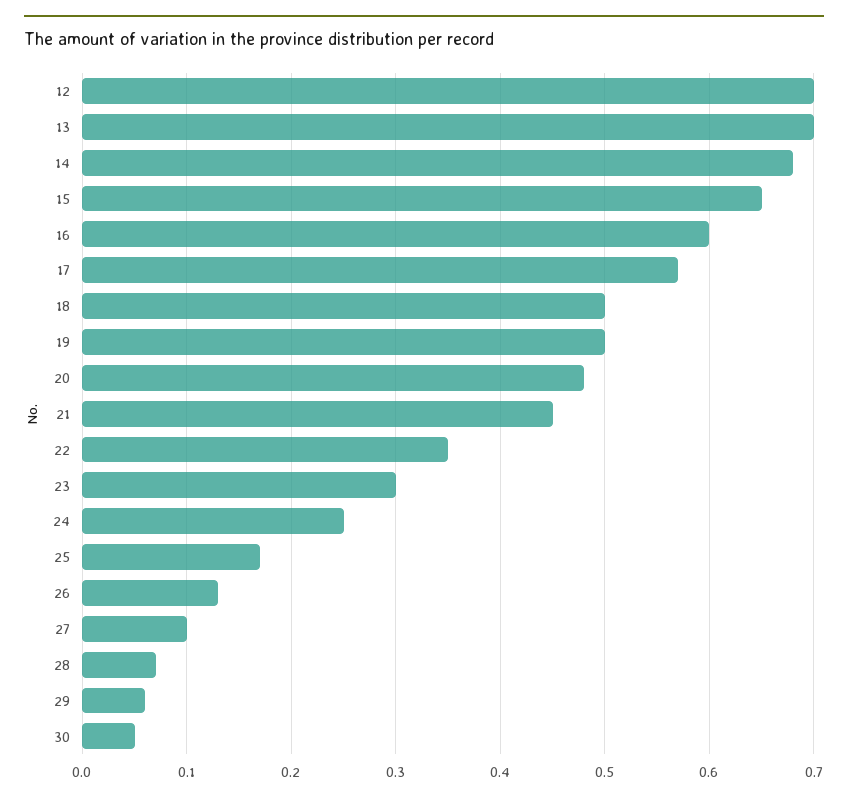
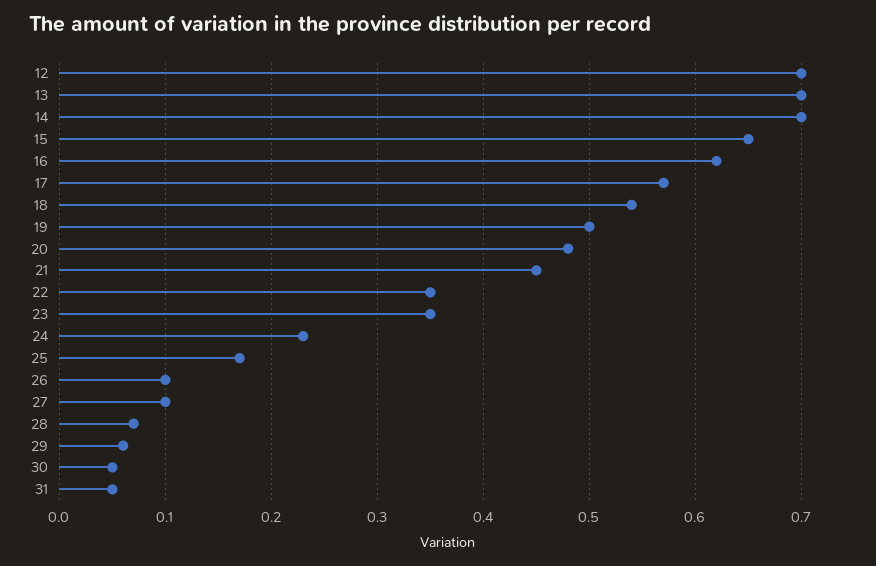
  {
    "12": 0.7,
    "13": 0.7,
-   "14": 0.68,
+   "14": 0.7,
    "15": 0.65,
-   "16": 0.6,
+   "16": 0.62,
    "17": 0.57,
-   "18": 0.5,
+   "18": 0.54,
    "19": 0.5,
    "20": 0.48,
    "21": 0.45,
    "22": 0.35,
-   "23": 0.3,
+   "23": 0.35,
-   "24": 0.25,
+   "24": 0.23,
    "25": 0.17,
-   "26": 0.13,
+   "26": 0.1,
    "27": 0.1,
    "28": 0.07,
    "29": 0.06,
-   "30": 0.05
+   "30": 0.05,
+   "31": 0.05
  }

